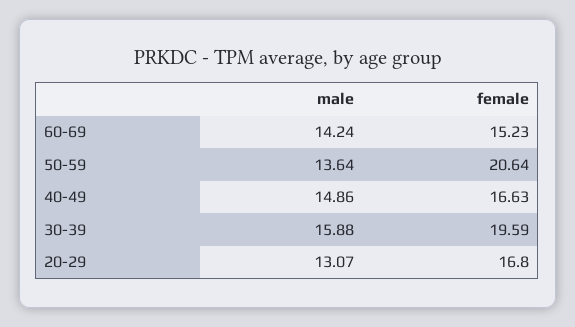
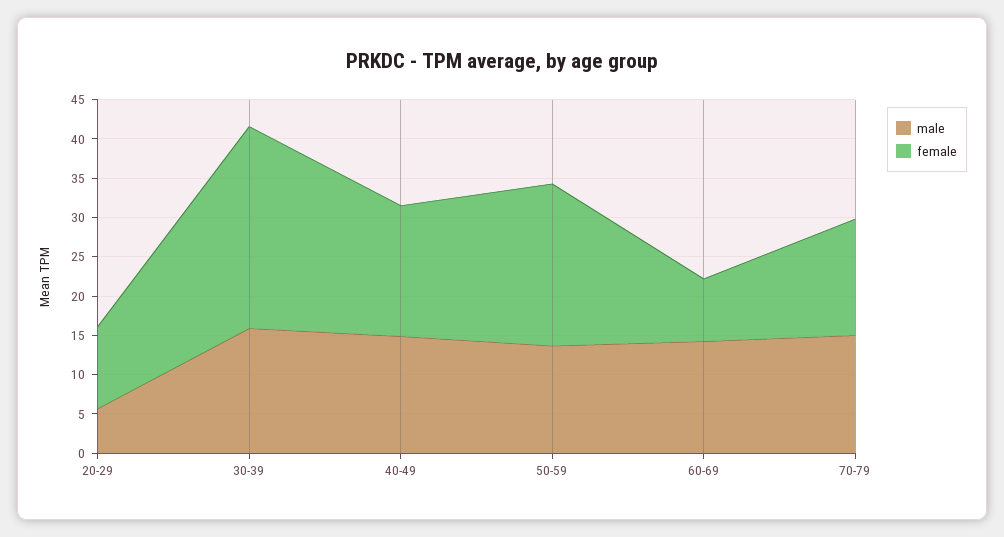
  {
    "male": {
      "60-69": 14.24,
      "50-59": 13.64,
      "40-49": 14.86,
      "30-39": 15.88,
-     "20-29": 13.07
+     "20-29": 5,
+     "70-79": 15
    },
    "female": {
-     "60-69": 15.23,
+     "60-69": 7.5,
      "50-59": 20.64,
      "40-49": 16.63,
-     "30-39": 19.59,
+     "30-39": 25,
-     "20-29": 16.8
+     "20-29": 10,
+     "70-79": 15
    }
  }

